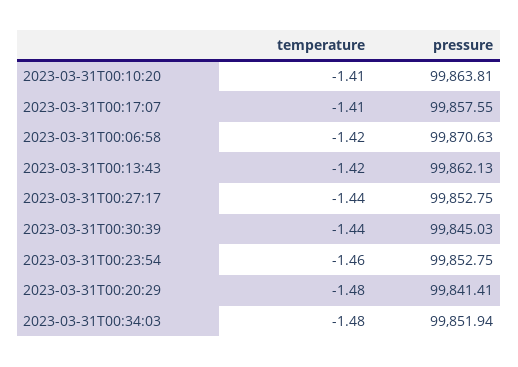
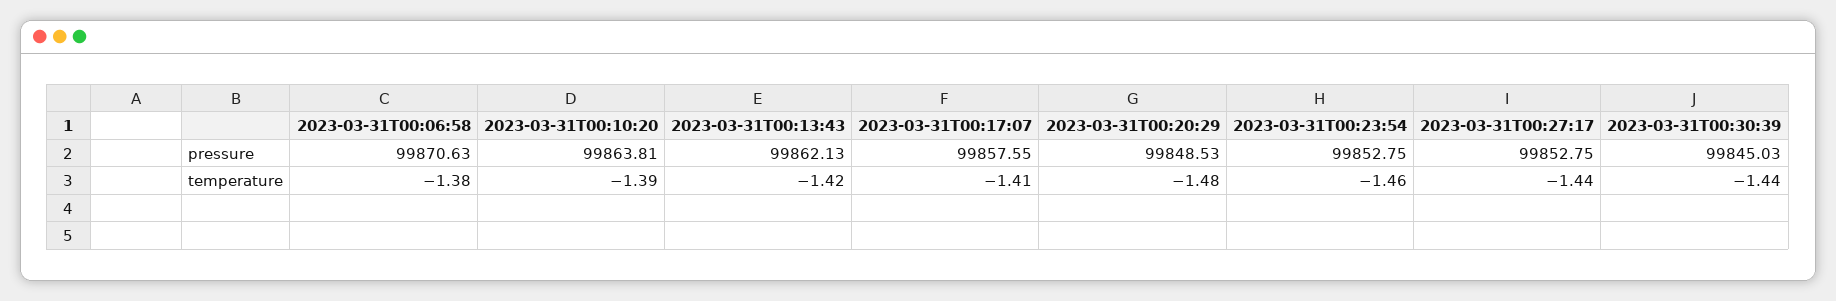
  {
    "temperature": {
-     "2023-03-31T00:10:20": -1.41,
+     "2023-03-31T00:10:20": -1.39,
      "2023-03-31T00:17:07": -1.41,
-     "2023-03-31T00:06:58": -1.42,
+     "2023-03-31T00:06:58": -1.38,
      "2023-03-31T00:13:43": -1.42,
      "2023-03-31T00:27:17": -1.44,
      "2023-03-31T00:30:39": -1.44,
      "2023-03-31T00:23:54": -1.46,
-     "2023-03-31T00:20:29": -1.48,
+     "2023-03-31T00:20:29": -1.48
-     "2023-03-31T00:34:03": -1.48
    },
    "pressure": {
      "2023-03-31T00:10:20": 99863.81,
      "2023-03-31T00:17:07": 99857.55,
      "2023-03-31T00:06:58": 99870.63,
      "2023-03-31T00:13:43": 99862.13,
      "2023-03-31T00:27:17": 99852.75,
      "2023-03-31T00:30:39": 99845.03,
      "2023-03-31T00:23:54": 99852.75,
-     "2023-03-31T00:20:29": 99841.41,
+     "2023-03-31T00:20:29": 99848.53
-     "2023-03-31T00:34:03": 99851.94
    }
  }

